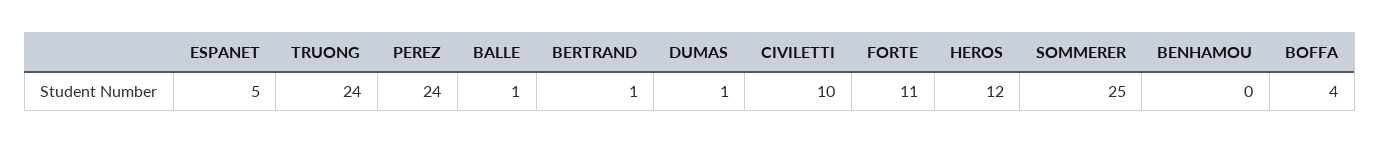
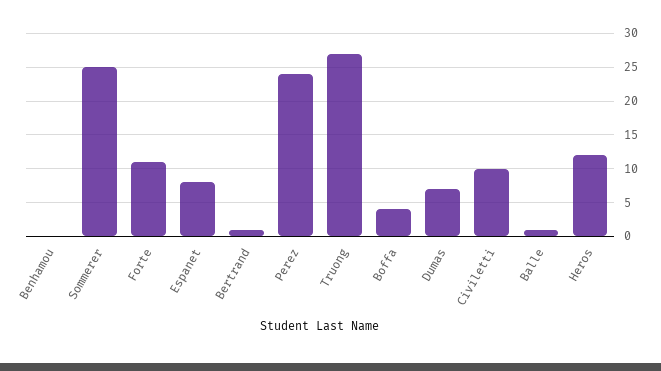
  {
-   "ESPANET": 5,
+   "ESPANET": 8,
-   "TRUONG": 24,
+   "TRUONG": 27,
    "PEREZ": 24,
    "BALLE": 1,
    "BERTRAND": 1,
-   "DUMAS": 1,
+   "DUMAS": 7,
    "CIVILETTI": 10,
    "FORTE": 11,
    "HEROS": 12,
    "SOMMERER": 25,
    "BENHAMOU": 0,
    "BOFFA": 4
  }

